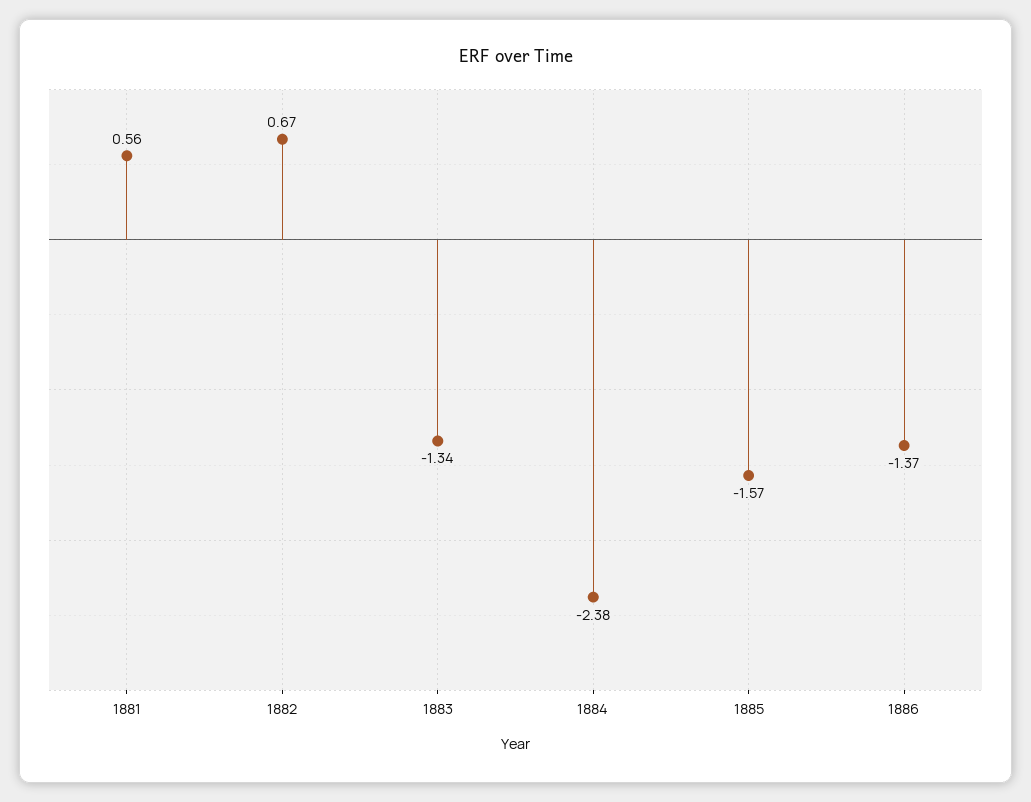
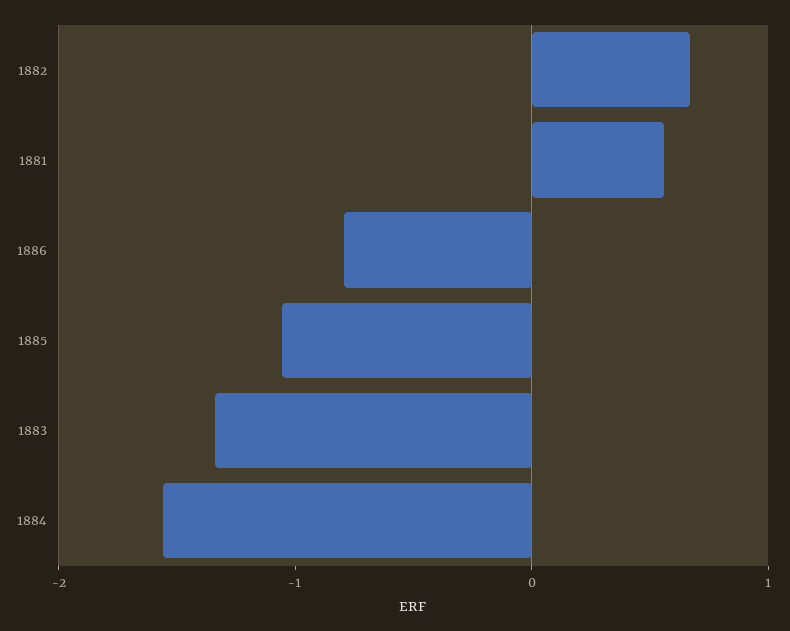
  {
    "1881": 0.56,
    "1882": 0.67,
    "1883": -1.34,
-   "1884": -2.38,
+   "1884": -1.6,
-   "1885": -1.57,
+   "1885": -1,
-   "1886": -1.37
+   "1886": -0.8
  }

